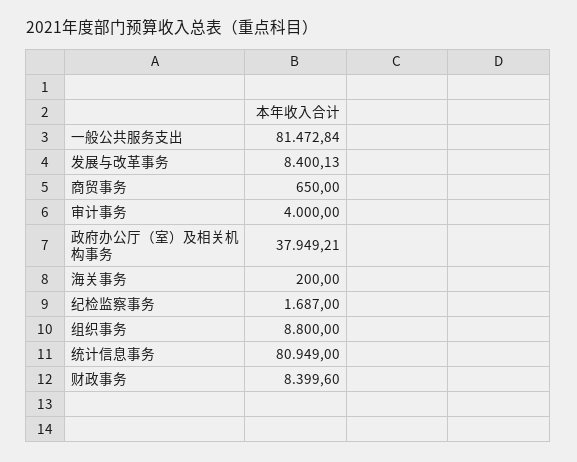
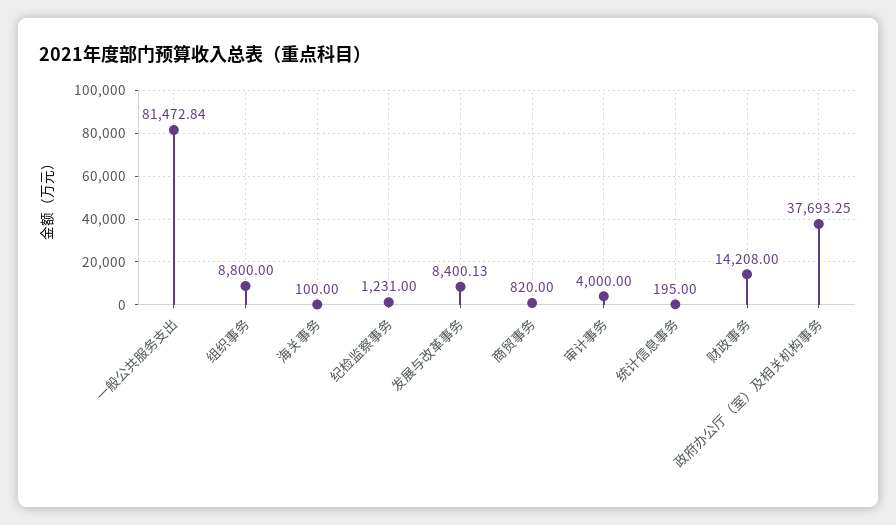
  {
    "一般公共服务支出": 81472.84,
    "发展与改革事务": 8400.13,
-   "商贸事务": 650,
+   "商贸事务": 820,
    "审计事务": 4000,
-   "政府办公厅（室）及相关机构事务": 37949.21,
+   "政府办公厅（室）及相关机构事务": 37693.25,
-   "海关事务": 200,
+   "海关事务": 100,
-   "纪检监察事务": 1687,
+   "纪检监察事务": 1231,
    "组织事务": 8800,
-   "统计信息事务": 80949,
+   "统计信息事务": 195,
-   "财政事务": 8399.6
+   "财政事务": 14208
  }

